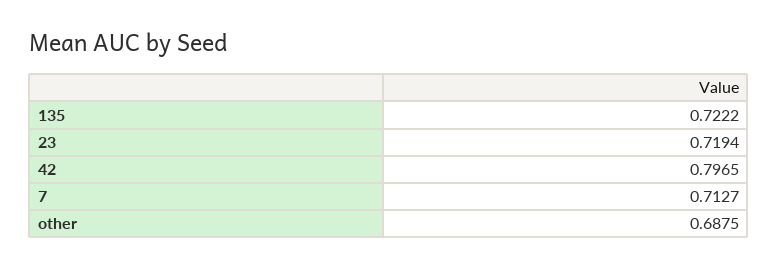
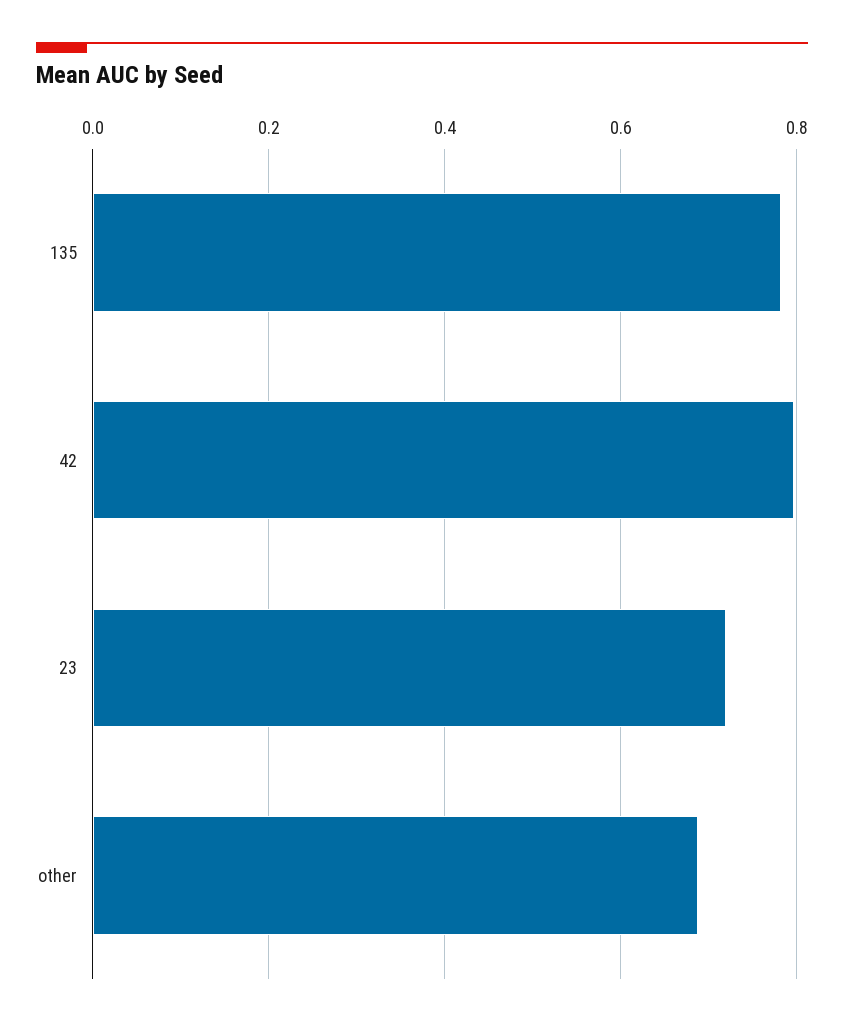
  {
-   "135": 0.7222,
+   "135": 0.78,
    "23": 0.7194,
    "42": 0.7965,
-   "7": 0.7127,
    "other": 0.6875
  }

